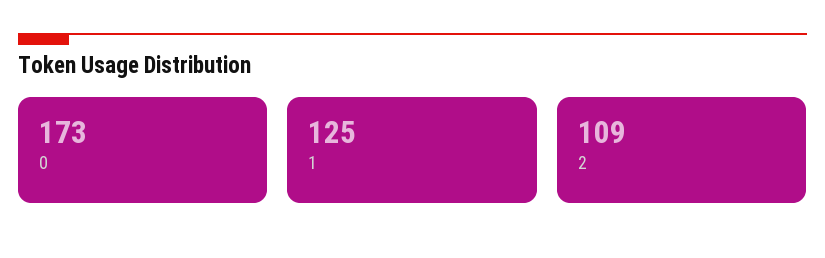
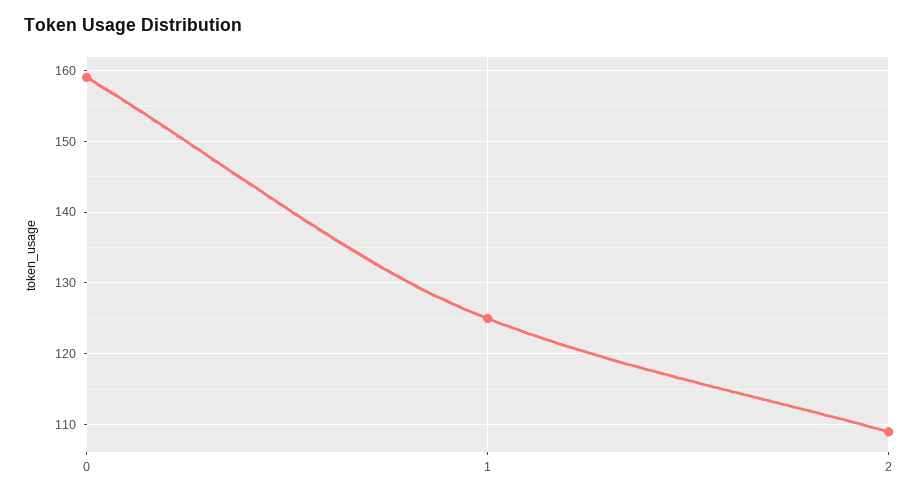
  {
-   "0": 173,
+   "0": 159,
    "1": 125,
    "2": 109
  }

